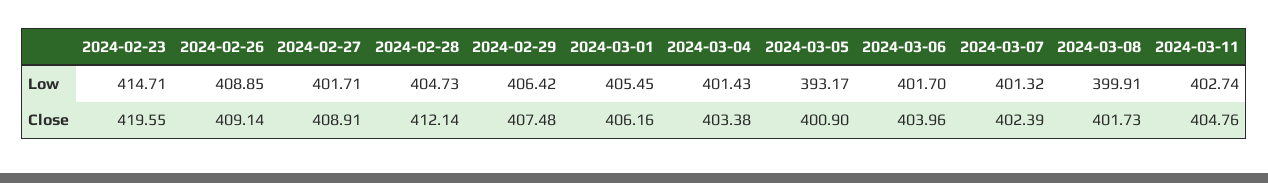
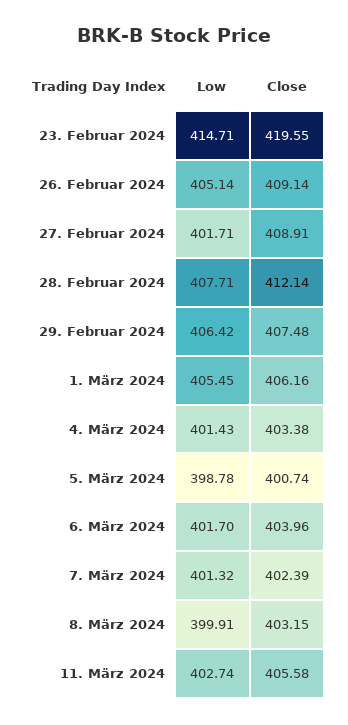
  {
    "2024-02-23": {
      "Low": 414.71,
      "Close": 419.55
    },
    "2024-02-26": {
-     "Low": 408.85,
+     "Low": 405.14,
      "Close": 409.14
    },
    "2024-02-27": {
      "Low": 401.71,
      "Close": 408.91
    },
    "2024-02-28": {
-     "Low": 404.73,
+     "Low": 407.71,
      "Close": 412.14
    },
    "2024-02-29": {
      "Low": 406.42,
      "Close": 407.48
    },
    "2024-03-01": {
      "Low": 405.45,
      "Close": 406.16
    },
    "2024-03-04": {
      "Low": 401.43,
      "Close": 403.38
    },
    "2024-03-05": {
-     "Low": 393.17,
+     "Low": 398.78,
-     "Close": 400.9
+     "Close": 400.74
    },
    "2024-03-06": {
      "Low": 401.7,
      "Close": 403.96
    },
    "2024-03-07": {
      "Low": 401.32,
      "Close": 402.39
    },
    "2024-03-08": {
      "Low": 399.91,
-     "Close": 401.73
+     "Close": 403.15
    },
    "2024-03-11": {
      "Low": 402.74,
-     "Close": 404.76
+     "Close": 405.58
    }
  }

